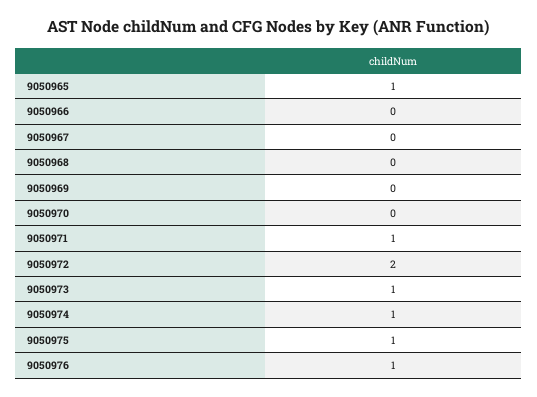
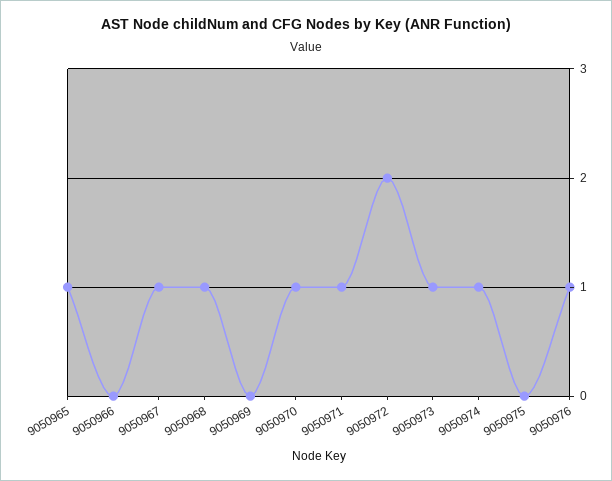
  {
    "9050965": 1,
    "9050966": 0,
-   "9050967": 0,
+   "9050967": 1,
-   "9050968": 0,
+   "9050968": 1,
    "9050969": 0,
-   "9050970": 0,
+   "9050970": 1,
    "9050971": 1,
    "9050972": 2,
    "9050973": 1,
    "9050974": 1,
-   "9050975": 1,
+   "9050975": 0,
    "9050976": 1
  }

